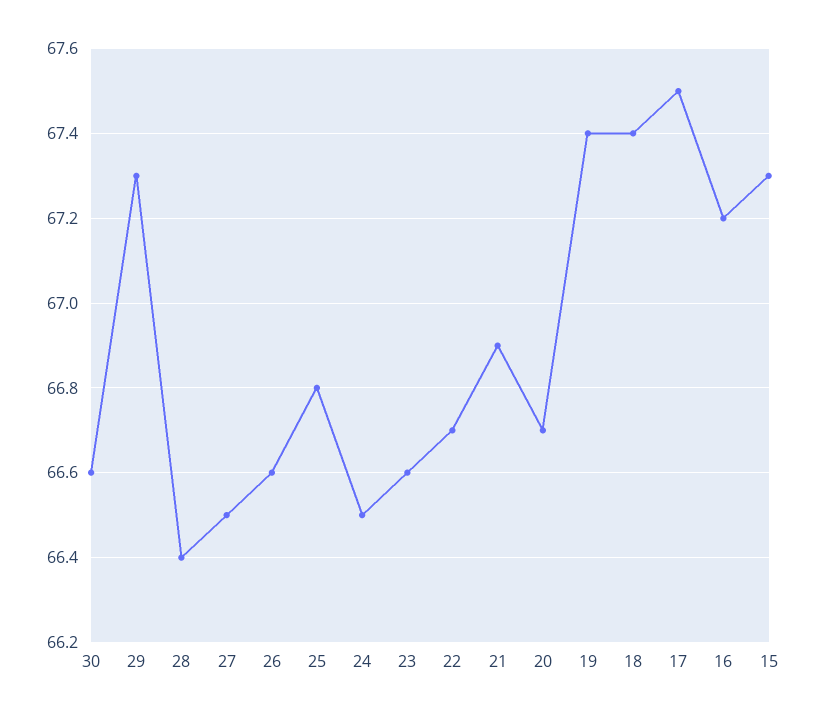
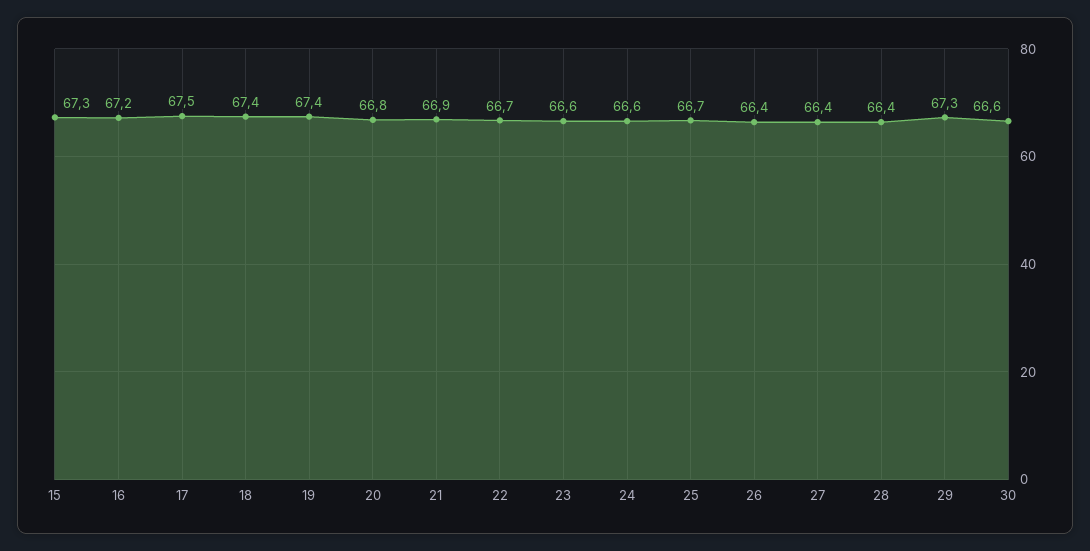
  {
    "30": 66.6,
    "29": 67.3,
    "28": 66.4,
-   "27": 66.5,
+   "27": 66.4,
-   "26": 66.6,
+   "26": 66.4,
-   "25": 66.8,
+   "25": 66.7,
-   "24": 66.5,
+   "24": 66.6,
    "23": 66.6,
    "22": 66.7,
    "21": 66.9,
-   "20": 66.7,
+   "20": 66.8,
    "19": 67.4,
    "18": 67.4,
    "17": 67.5,
    "16": 67.2,
    "15": 67.3
  }

